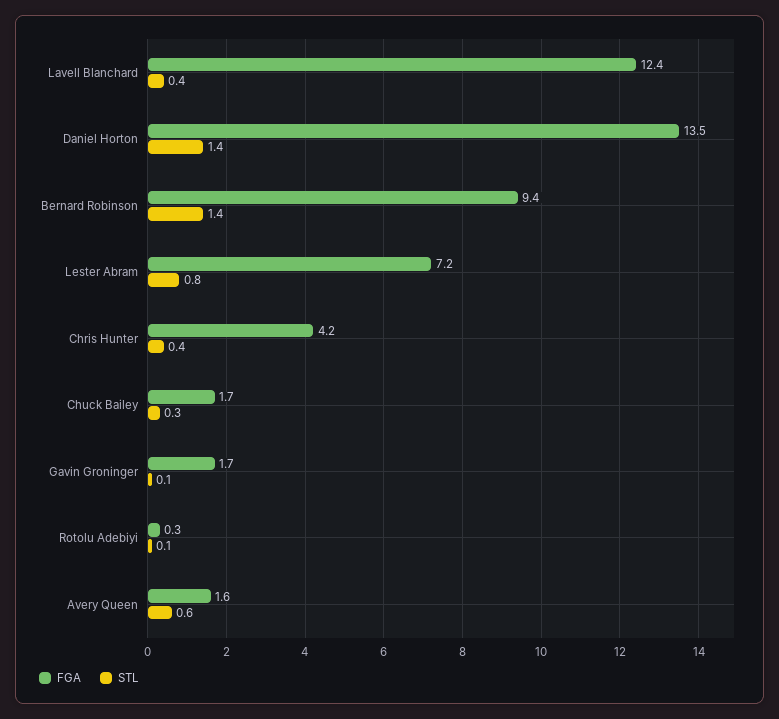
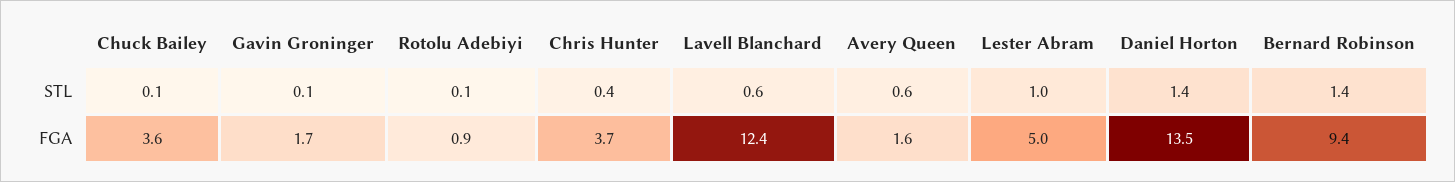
  {
    "FGA": {
      "Lavell Blanchard": 12.4,
      "Daniel Horton": 13.5,
      "Bernard Robinson": 9.4,
-     "Lester Abram": 7.2,
+     "Lester Abram": 5,
-     "Chris Hunter": 4.2,
+     "Chris Hunter": 3.7,
-     "Chuck Bailey": 1.7,
+     "Chuck Bailey": 3.6,
      "Gavin Groninger": 1.7,
-     "Rotolu Adebiyi": 0.3,
+     "Rotolu Adebiyi": 0.9,
      "Avery Queen": 1.6
    },
    "STL": {
-     "Lavell Blanchard": 0.4,
+     "Lavell Blanchard": 0.6,
      "Daniel Horton": 1.4,
      "Bernard Robinson": 1.4,
-     "Lester Abram": 0.8,
+     "Lester Abram": 1,
      "Chris Hunter": 0.4,
-     "Chuck Bailey": 0.3,
+     "Chuck Bailey": 0.1,
      "Gavin Groninger": 0.1,
      "Rotolu Adebiyi": 0.1,
      "Avery Queen": 0.6
    }
  }

